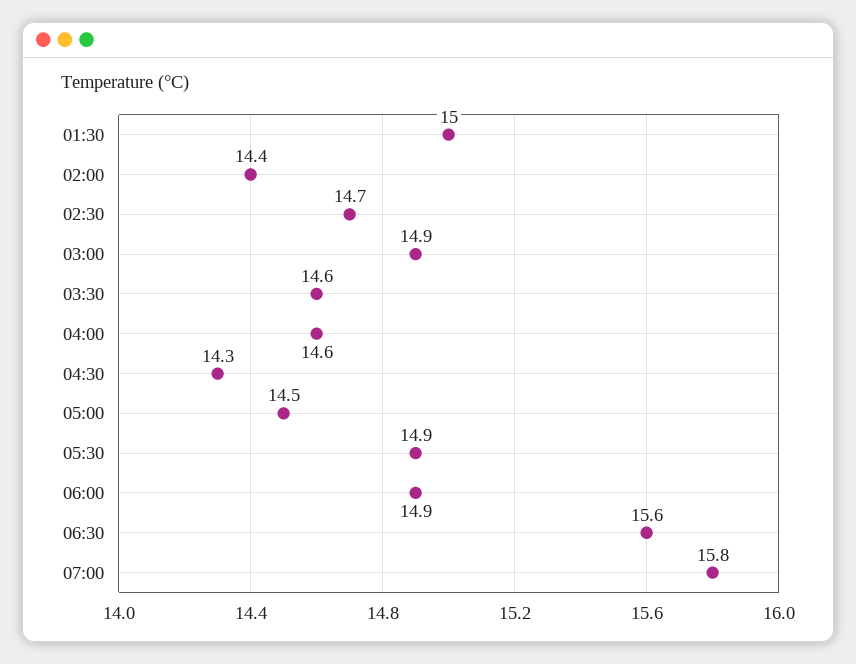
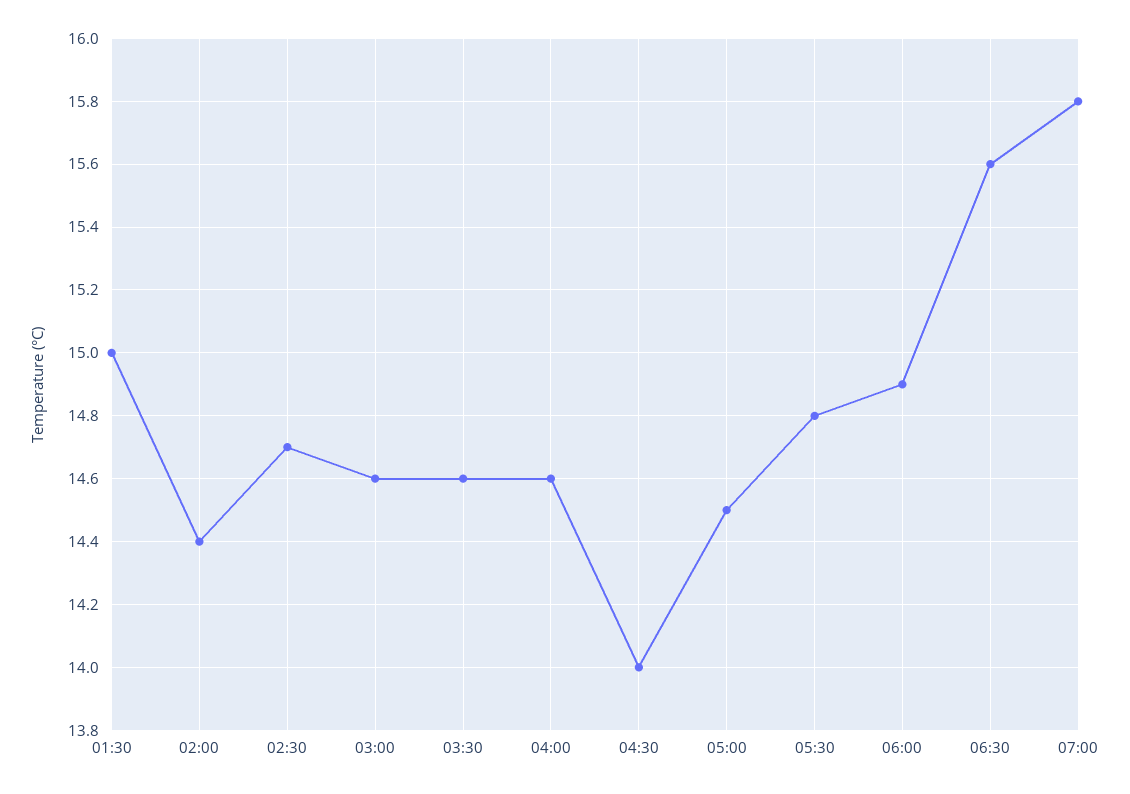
  {
    "01:30": 15,
    "02:00": 14.4,
    "02:30": 14.7,
-   "03:00": 14.9,
+   "03:00": 14.6,
    "03:30": 14.6,
    "04:00": 14.6,
-   "04:30": 14.3,
+   "04:30": 14,
    "05:00": 14.5,
-   "05:30": 14.9,
+   "05:30": 14.8,
    "06:00": 14.9,
    "06:30": 15.6,
    "07:00": 15.8
  }

